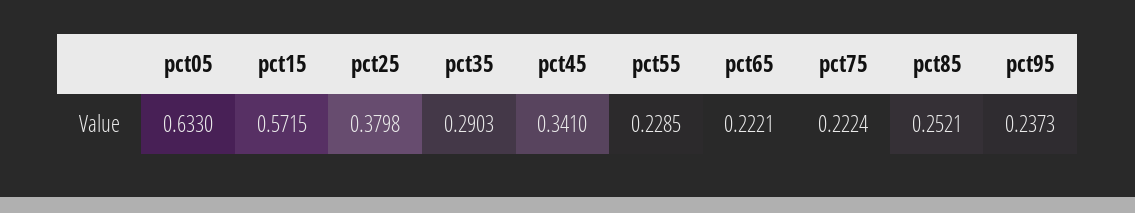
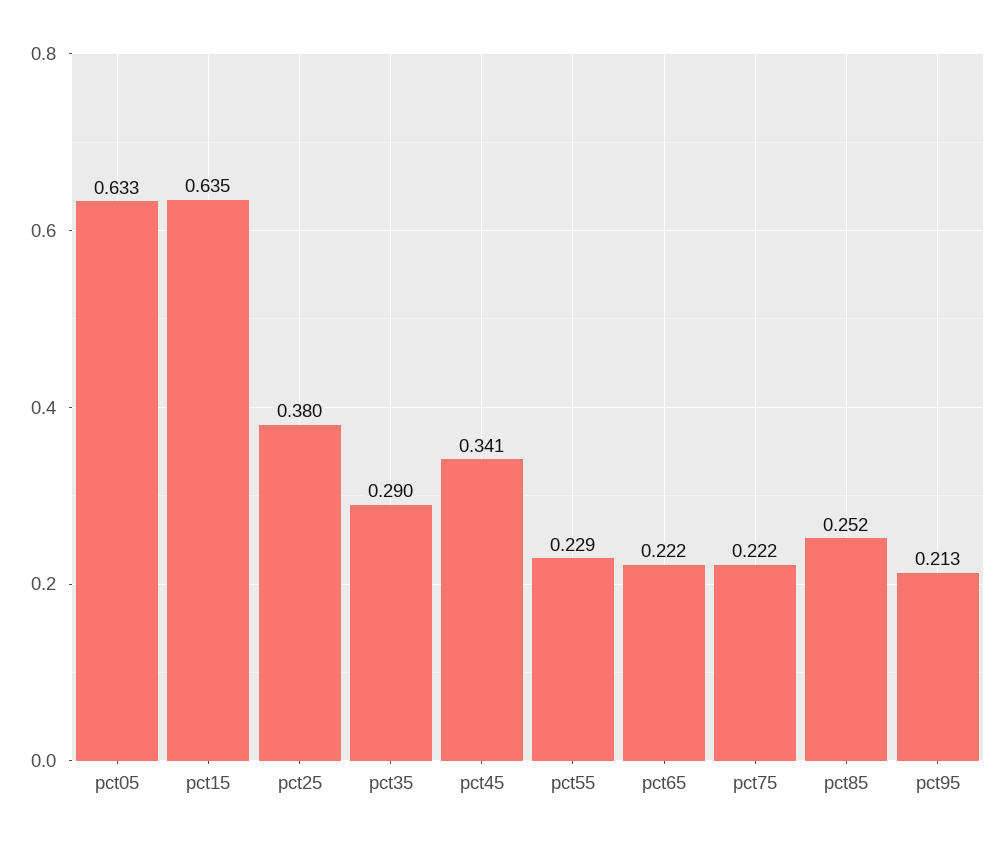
  {
    "pct05": 0.633,
-   "pct15": 0.5715,
+   "pct15": 0.635,
    "pct25": 0.3798,
    "pct35": 0.2903,
    "pct45": 0.341,
    "pct55": 0.2285,
    "pct65": 0.2221,
    "pct75": 0.2224,
    "pct85": 0.2521,
-   "pct95": 0.2373
+   "pct95": 0.213
  }

